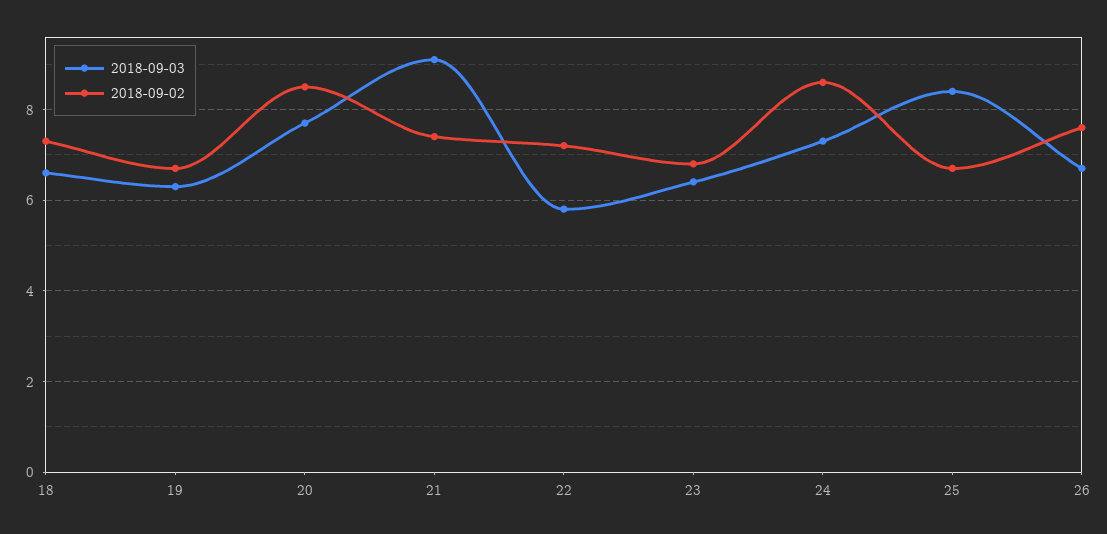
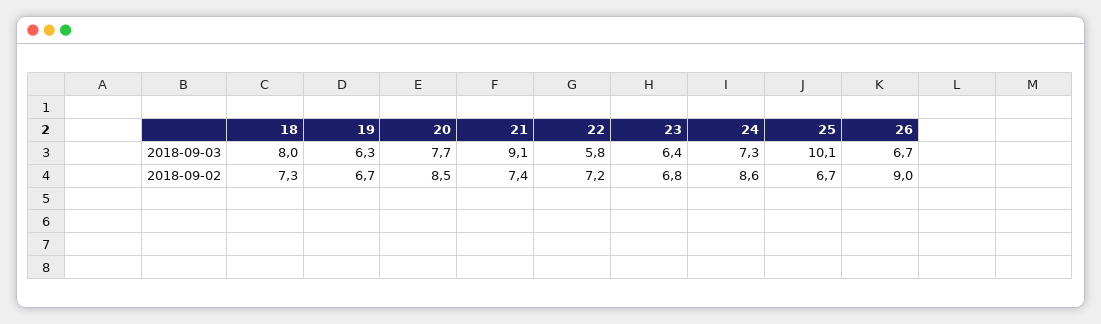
  {
    "2018-09-03": {
-     "18": 6.5,
+     "18": 8,
      "19": 6.3,
      "20": 7.7,
      "21": 9.1,
      "22": 5.8,
      "23": 6.4,
      "24": 7.3,
-     "25": 8.5,
+     "25": 10.1,
      "26": 6.7
    },
    "2018-09-02": {
      "18": 7.3,
      "19": 6.7,
      "20": 8.5,
      "21": 7.4,
      "22": 7.2,
      "23": 6.8,
      "24": 8.6,
      "25": 6.7,
-     "26": 7.5
+     "26": 9
    }
  }

